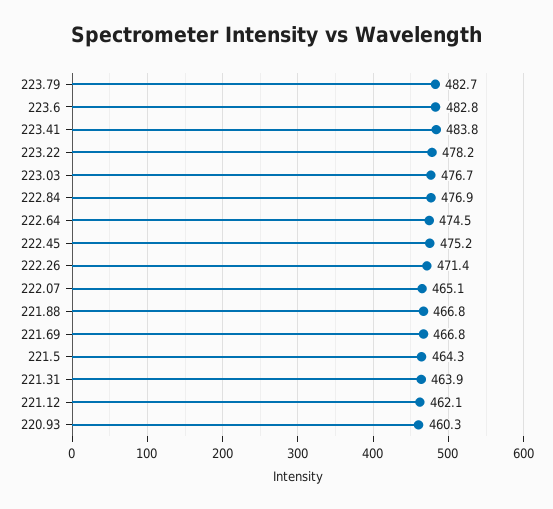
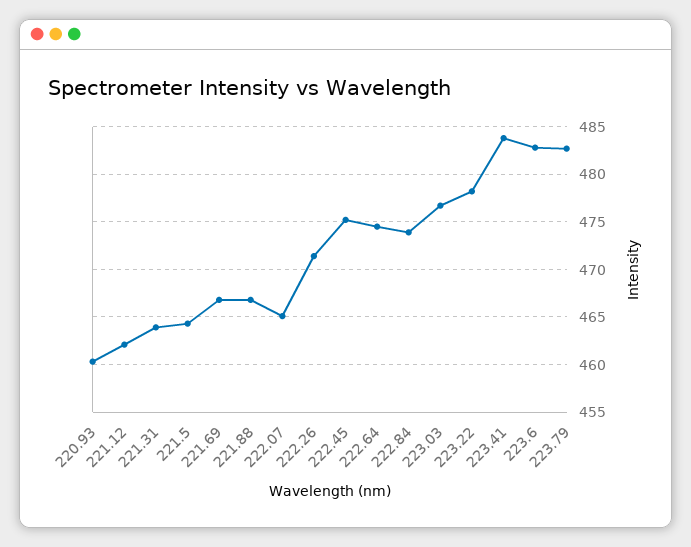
  {
    "223.79": 482.7,
    "223.6": 482.8,
    "223.41": 483.8,
    "223.22": 478.2,
    "223.03": 476.7,
-   "222.84": 476.9,
+   "222.84": 474,
    "222.64": 474.5,
    "222.45": 475.2,
    "222.26": 471.4,
    "222.07": 465.1,
    "221.88": 466.8,
    "221.69": 466.8,
    "221.5": 464.3,
    "221.31": 463.9,
    "221.12": 462.1,
    "220.93": 460.3
  }

